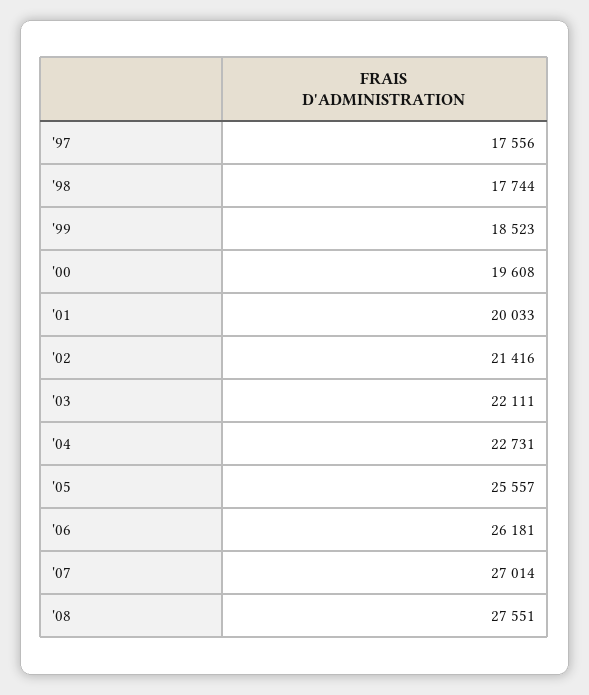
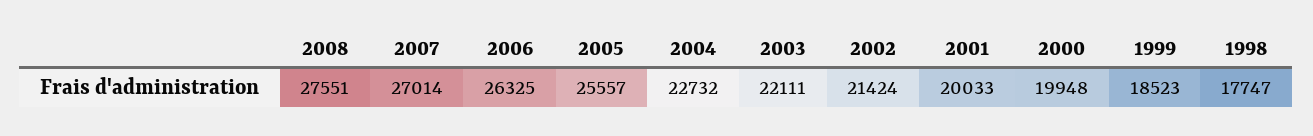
  {
-   "'97": 17556,
-   "'98": 17744,
+   "'98": 17747,
    "'99": 18523,
-   "'00": 19608,
+   "'00": 19948,
    "'01": 20033,
-   "'02": 21416,
+   "'02": 21424,
    "'03": 22111,
-   "'04": 22731,
+   "'04": 22732,
    "'05": 25557,
-   "'06": 26181,
+   "'06": 26325,
    "'07": 27014,
    "'08": 27551
  }

